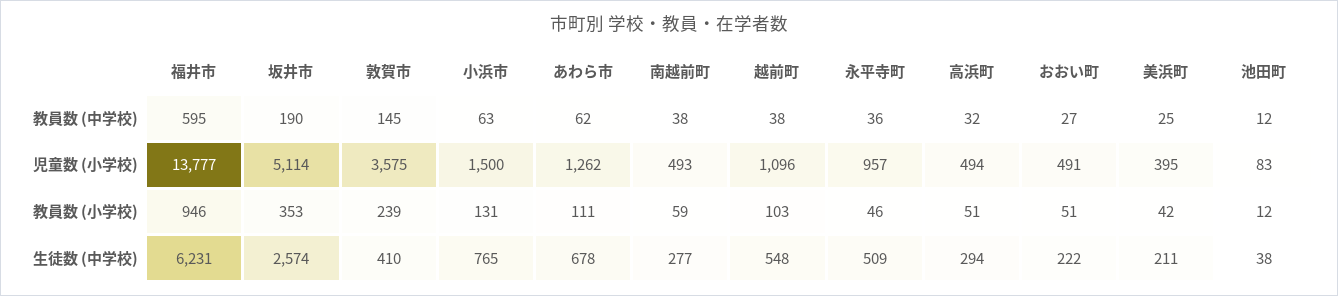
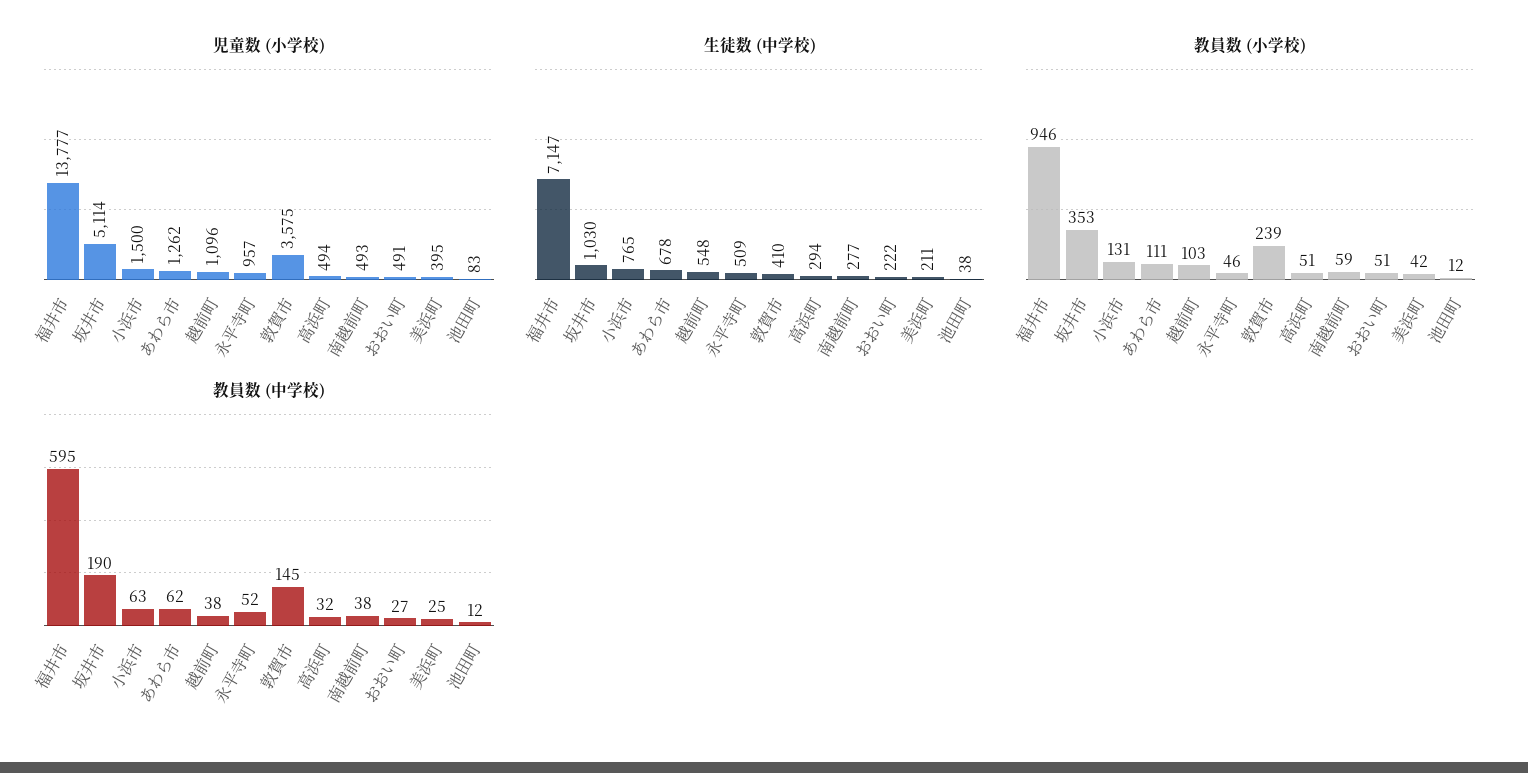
  {
    "教員数 (中学校)": {
      "福井市": 595,
      "坂井市": 190,
      "敦賀市": 145,
      "小浜市": 63,
      "あわら市": 62,
      "南越前町": 38,
      "越前町": 38,
-     "永平寺町": 36,
+     "永平寺町": 52,
      "高浜町": 32,
      "おおい町": 27,
      "美浜町": 25,
      "池田町": 12
    },
    "児童数 (小学校)": {
      "福井市": 13777,
      "坂井市": 5114,
      "敦賀市": 3575,
      "小浜市": 1500,
      "あわら市": 1262,
      "南越前町": 493,
      "越前町": 1096,
      "永平寺町": 957,
      "高浜町": 494,
      "おおい町": 491,
      "美浜町": 395,
      "池田町": 83
    },
    "教員数 (小学校)": {
      "福井市": 946,
      "坂井市": 353,
      "敦賀市": 239,
      "小浜市": 131,
      "あわら市": 111,
      "南越前町": 59,
      "越前町": 103,
      "永平寺町": 46,
      "高浜町": 51,
      "おおい町": 51,
      "美浜町": 42,
      "池田町": 12
    },
    "生徒数 (中学校)": {
-     "福井市": 6231,
+     "福井市": 7147,
-     "坂井市": 2574,
+     "坂井市": 1030,
      "敦賀市": 410,
      "小浜市": 765,
      "あわら市": 678,
      "南越前町": 277,
      "越前町": 548,
      "永平寺町": 509,
      "高浜町": 294,
      "おおい町": 222,
      "美浜町": 211,
      "池田町": 38
    }
  }

